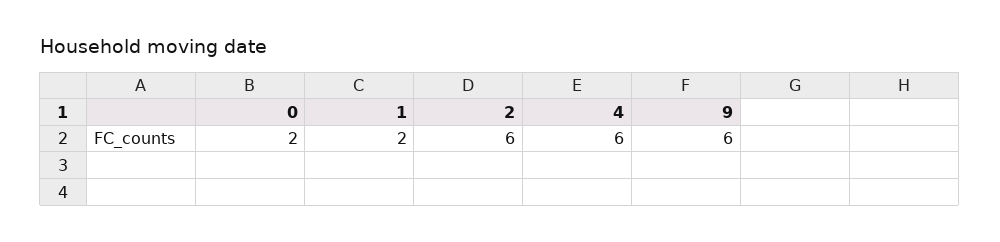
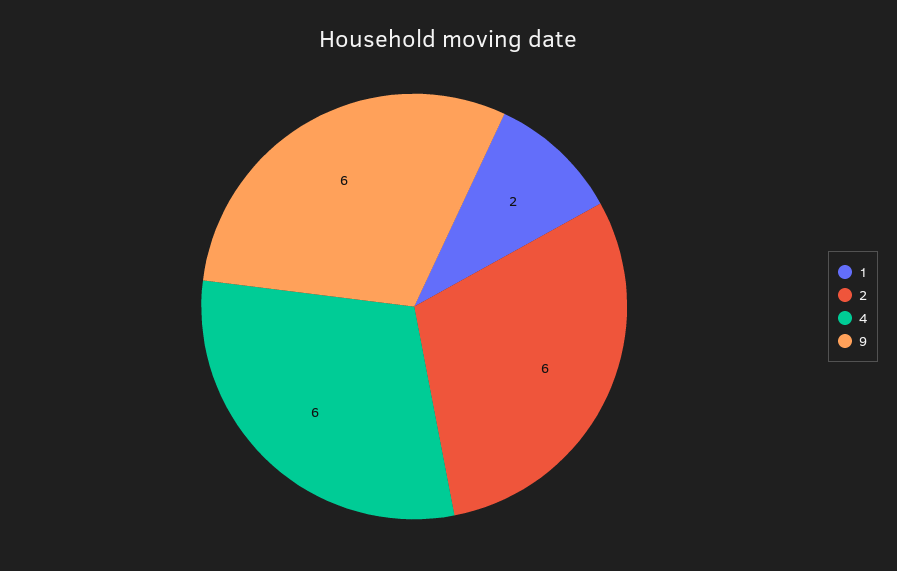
  {
-   "0": 2,
    "1": 2,
    "2": 6,
    "4": 6,
    "9": 6
  }

